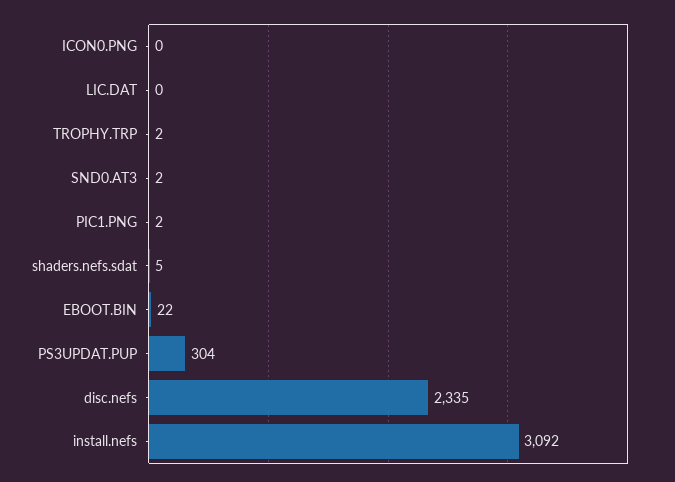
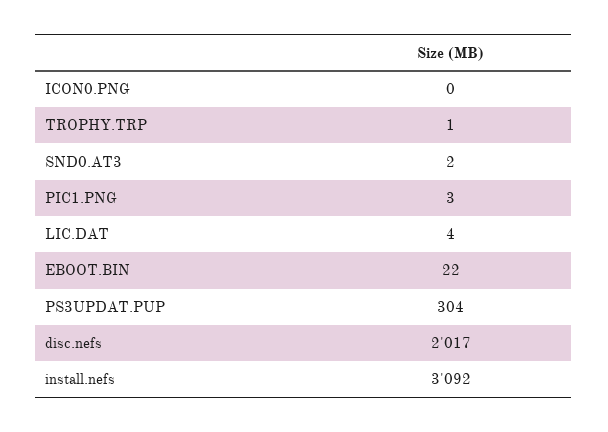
  {
    "ICON0.PNG": 0,
-   "LIC.DAT": 0,
+   "LIC.DAT": 4,
-   "TROPHY.TRP": 2,
+   "TROPHY.TRP": 1,
    "SND0.AT3": 2,
-   "PIC1.PNG": 2,
+   "PIC1.PNG": 3,
-   "shaders.nefs.sdat": 5,
    "EBOOT.BIN": 22,
    "PS3UPDAT.PUP": 304,
-   "disc.nefs": 2335,
+   "disc.nefs": 2017,
    "install.nefs": 3092
  }

